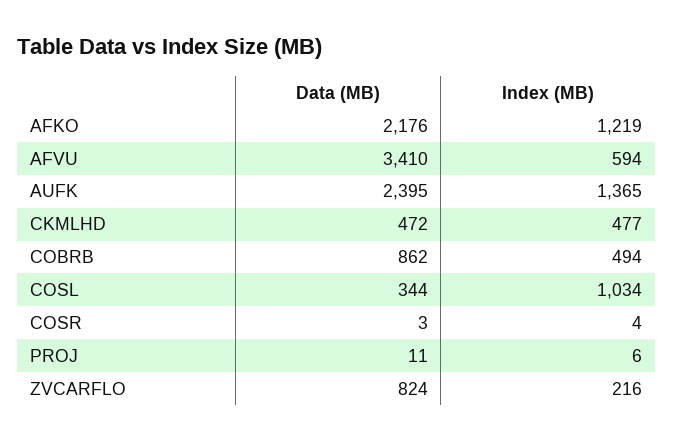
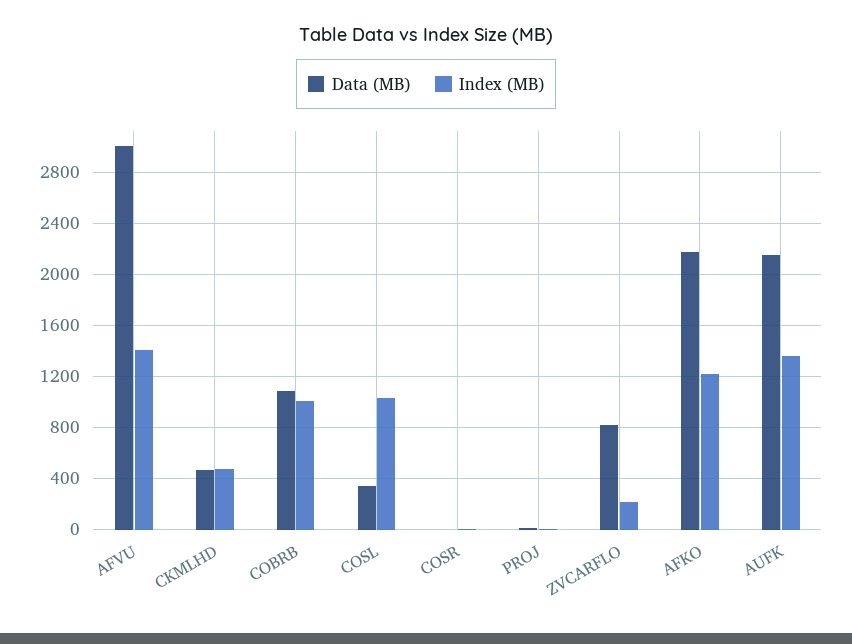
  {
    "Data (MB)": {
      "AFKO": 2176,
-     "AFVU": 3410,
+     "AFVU": 3000,
-     "AUFK": 2395,
+     "AUFK": 2150,
      "CKMLHD": 472,
-     "COBRB": 862,
+     "COBRB": 1100,
      "COSL": 344,
      "COSR": 3,
      "PROJ": 11,
      "ZVCARFLO": 824
    },
    "Index (MB)": {
      "AFKO": 1219,
-     "AFVU": 594,
+     "AFVU": 1400,
      "AUFK": 1365,
      "CKMLHD": 477,
-     "COBRB": 494,
+     "COBRB": 1000,
      "COSL": 1034,
      "COSR": 4,
      "PROJ": 6,
      "ZVCARFLO": 216
    }
  }

